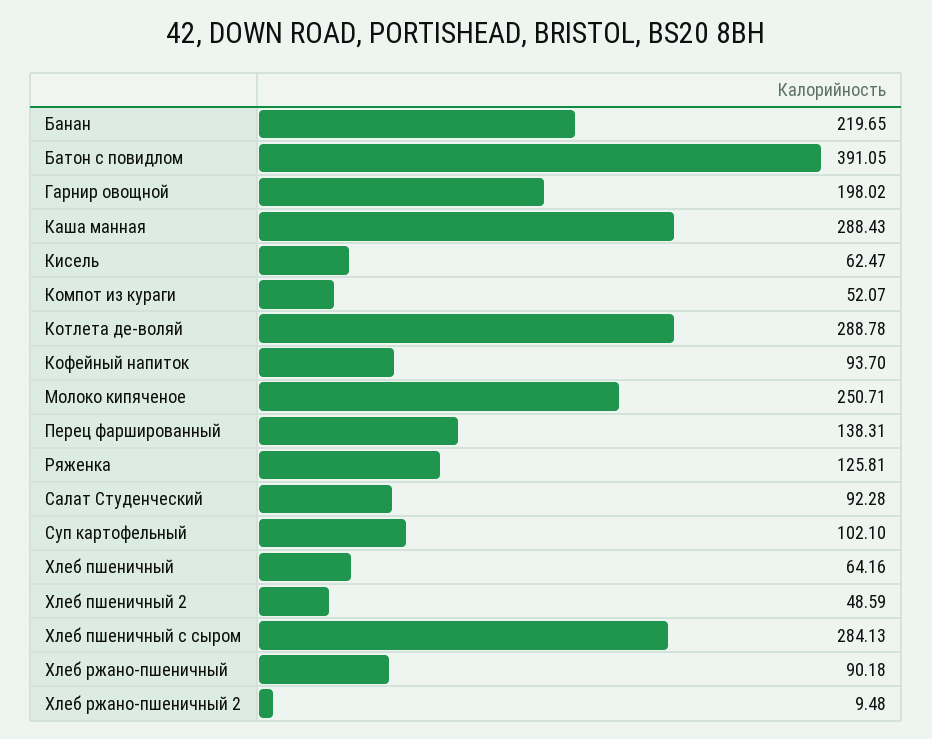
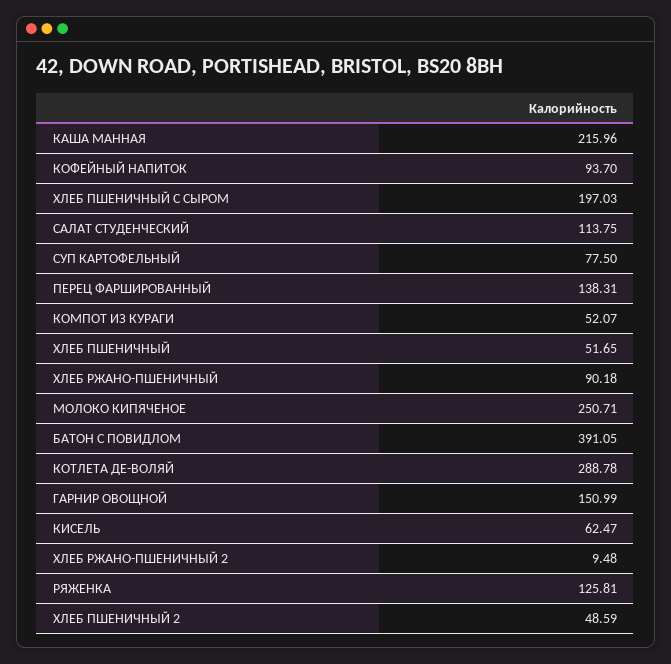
  {
-   "Банан": 219.65,
    "Батон с повидлом": 391.05,
-   "Гарнир овощной": 198.02,
+   "Гарнир овощной": 150.99,
-   "Каша манная": 288.43,
+   "Каша манная": 215.96,
    "Кисель": 62.47,
    "Компот из кураги": 52.07,
    "Котлета де-воляй": 288.78,
    "Кофейный напиток": 93.7,
    "Молоко кипяченое": 250.71,
    "Перец фаршированный": 138.31,
    "Ряженка": 125.81,
-   "Салат Студенческий": 92.28,
+   "Салат Студенческий": 113.75,
-   "Суп картофельный": 102.1,
+   "Суп картофельный": 77.5,
-   "Хлеб пшеничный": 64.16,
+   "Хлеб пшеничный": 51.65,
    "Хлеб пшеничный 2": 48.59,
-   "Хлеб пшеничный с сыром": 284.13,
+   "Хлеб пшеничный с сыром": 197.03,
    "Хлеб ржано-пшеничный": 90.18,
    "Хлеб ржано-пшеничный 2": 9.48
  }

